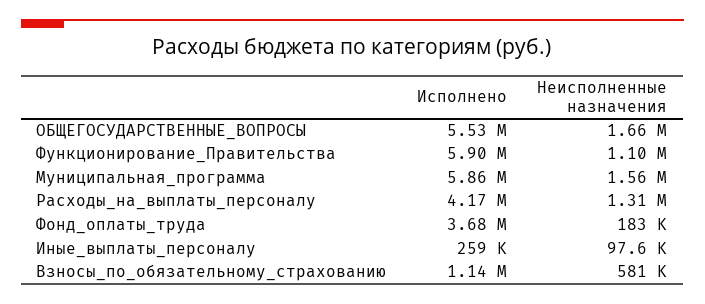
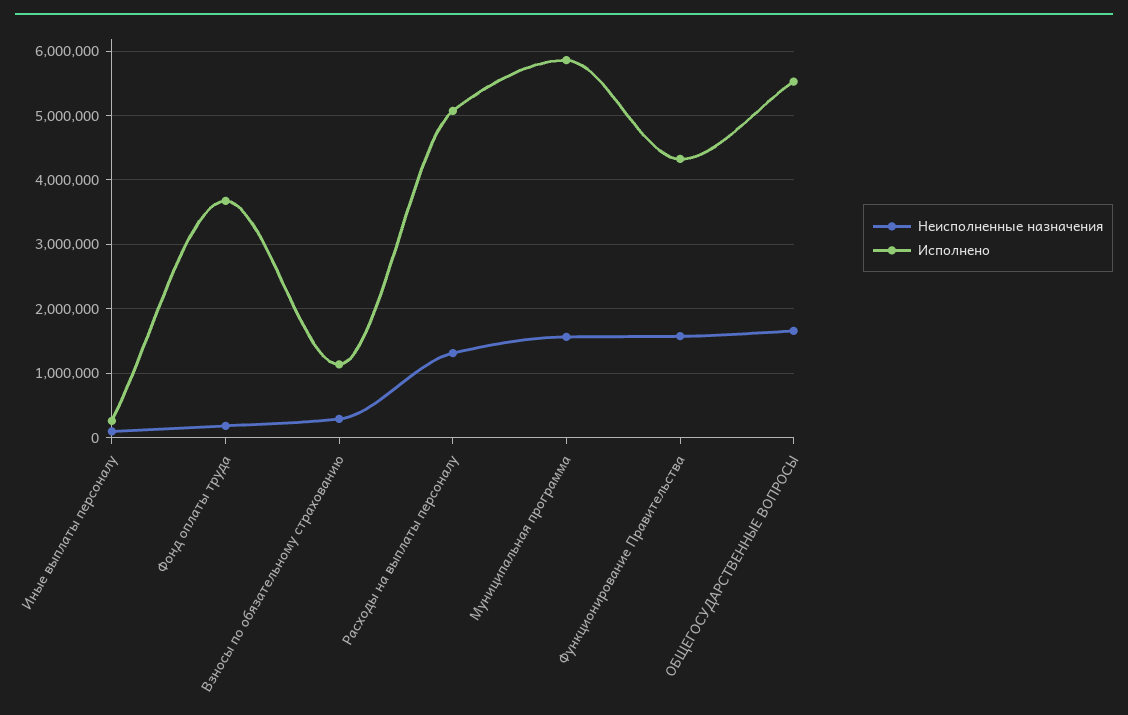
  {
    "Исполнено": {
      "ОБЩЕГОСУДАРСТВЕННЫЕ_ВОПРОСЫ": 5530000,
-     "Функционирование_Правительства": 5900000,
+     "Функционирование_Правительства": 4300000,
      "Муниципальная_программа": 5860000,
-     "Расходы_на_выплаты_персоналу": 4170000,
+     "Расходы_на_выплаты_персоналу": 5100000,
      "Фонд_оплаты_труда": 3680000,
      "Иные_выплаты_персоналу": 259000,
      "Взносы_по_обязательному_страхованию": 1140000
    },
    "Неисполненные назначения": {
      "ОБЩЕГОСУДАРСТВЕННЫЕ_ВОПРОСЫ": 1660000,
-     "Функционирование_Правительства": 1100000,
+     "Функционирование_Правительства": 1600000,
      "Муниципальная_программа": 1560000,
      "Расходы_на_выплаты_персоналу": 1310000,
      "Фонд_оплаты_труда": 183000,
      "Иные_выплаты_персоналу": 97600,
-     "Взносы_по_обязательному_страхованию": 581000
+     "Взносы_по_обязательному_страхованию": 300000
    }
  }

